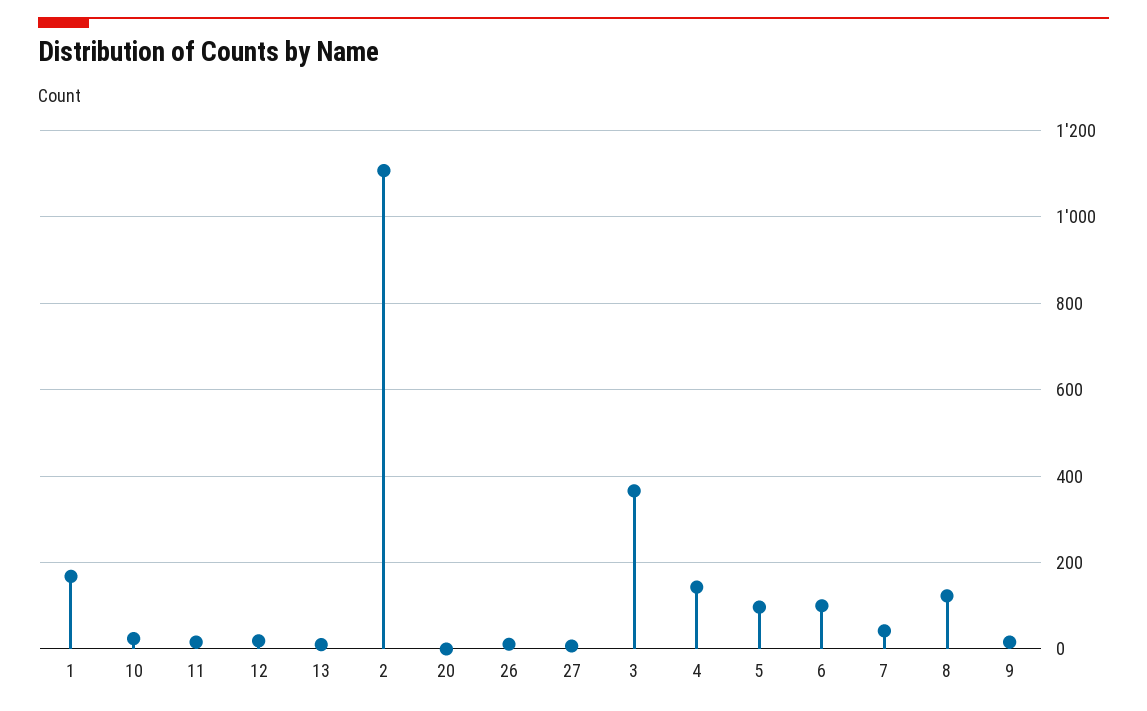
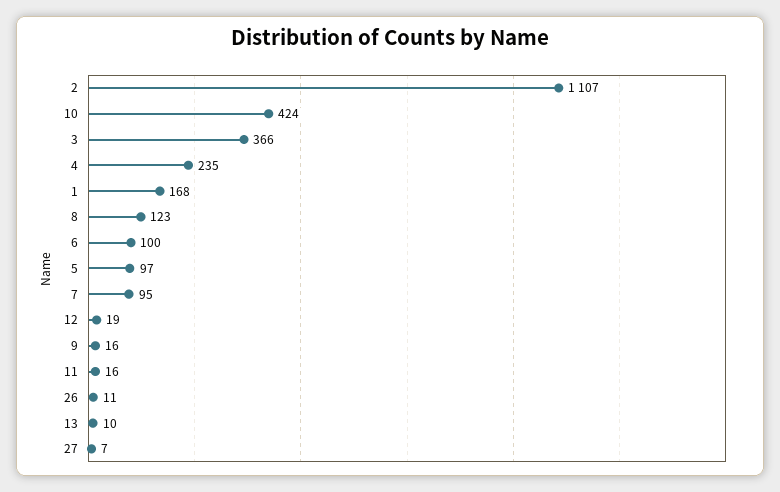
  {
    "1": 168,
-   "10": 20,
+   "10": 424,
    "11": 16,
    "12": 19,
    "13": 10,
    "2": 1107,
-   "20": 0,
    "26": 11,
    "27": 7,
    "3": 366,
-   "4": 140,
+   "4": 235,
    "5": 97,
    "6": 100,
-   "7": 40,
+   "7": 95,
    "8": 123,
    "9": 16
  }

